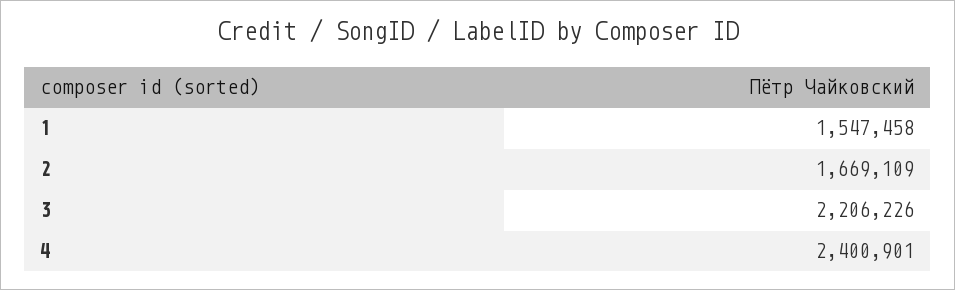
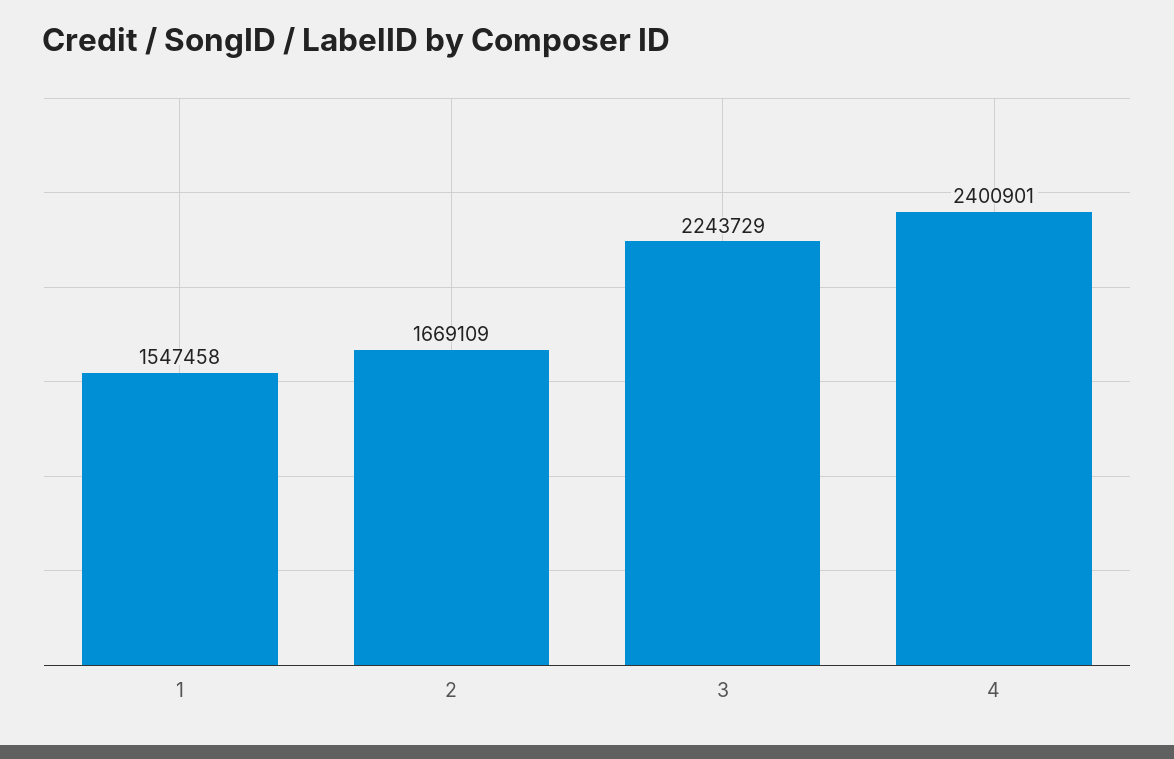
  {
    "1": 1547458,
    "2": 1669109,
-   "3": 2206226,
+   "3": 2243729,
    "4": 2400901
  }

